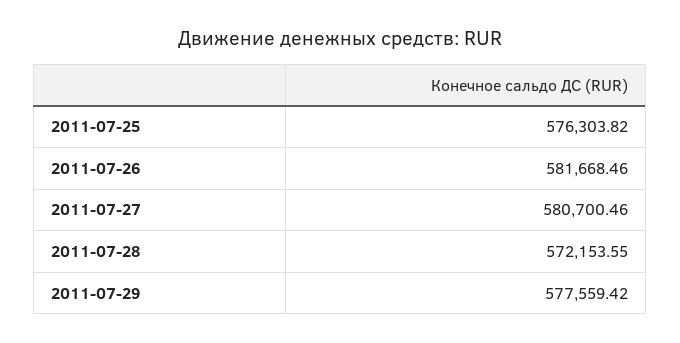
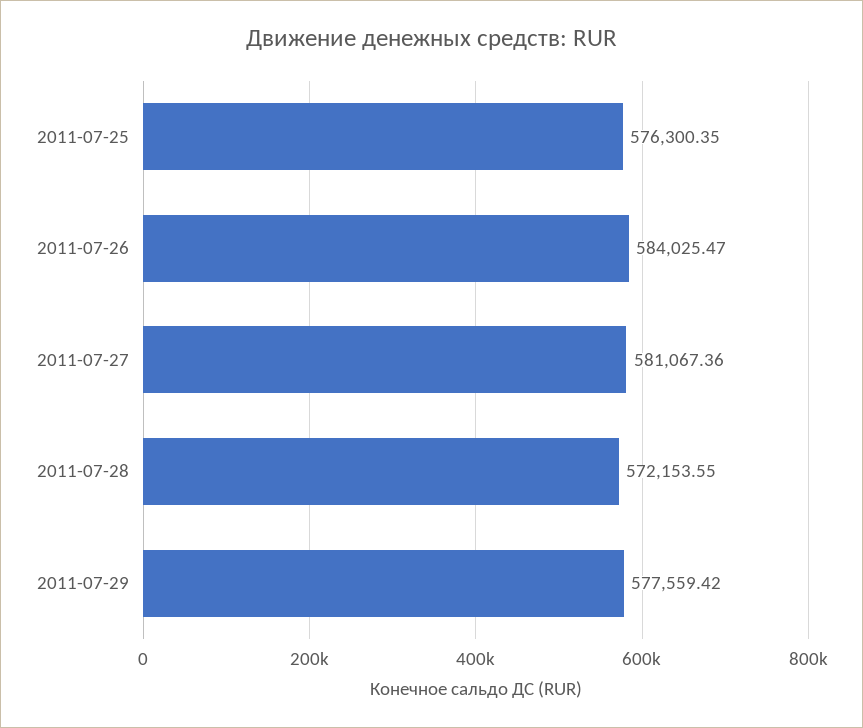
  {
-   "2011-07-25": 576303.82,
+   "2011-07-25": 576300.35,
-   "2011-07-26": 581668.46,
+   "2011-07-26": 584025.47,
-   "2011-07-27": 580700.46,
+   "2011-07-27": 581067.36,
    "2011-07-28": 572153.55,
    "2011-07-29": 577559.42
  }

